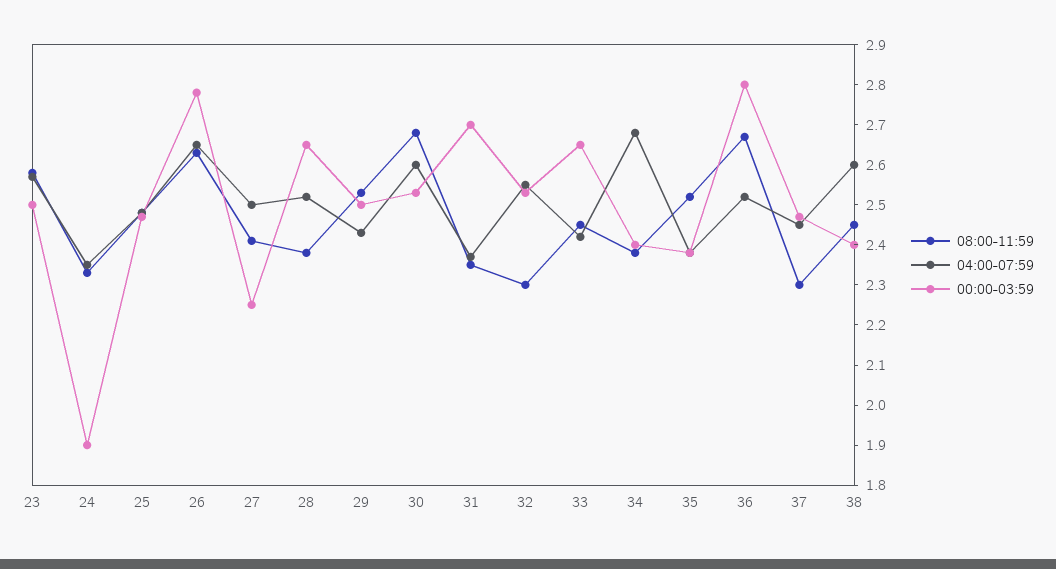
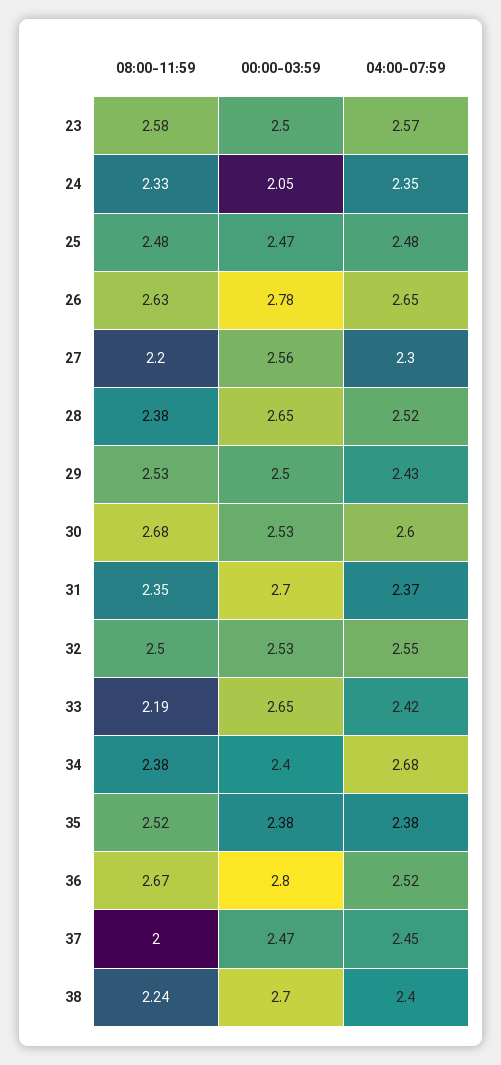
  {
    "08:00-11:59": {
      "23": 2.58,
      "24": 2.33,
      "25": 2.48,
      "26": 2.63,
-     "27": 2.4,
+     "27": 2.2,
      "28": 2.38,
      "29": 2.53,
      "30": 2.68,
      "31": 2.35,
-     "32": 2.3,
+     "32": 2.5,
-     "33": 2.45,
+     "33": 2.19,
      "34": 2.38,
      "35": 2.52,
      "36": 2.67,
-     "37": 2.3,
+     "37": 2,
-     "38": 2.45
+     "38": 2.24
    },
    "04:00-07:59": {
      "23": 2.57,
      "24": 2.35,
      "25": 2.48,
      "26": 2.65,
-     "27": 2.5,
+     "27": 2.3,
      "28": 2.52,
      "29": 2.43,
      "30": 2.6,
      "31": 2.37,
      "32": 2.55,
      "33": 2.42,
      "34": 2.68,
      "35": 2.38,
      "36": 2.52,
      "37": 2.45,
-     "38": 2.6
+     "38": 2.4
    },
    "00:00-03:59": {
      "23": 2.5,
-     "24": 1.9,
+     "24": 2.05,
      "25": 2.47,
      "26": 2.78,
-     "27": 2.25,
+     "27": 2.56,
      "28": 2.65,
      "29": 2.5,
      "30": 2.53,
      "31": 2.7,
      "32": 2.53,
      "33": 2.65,
      "34": 2.4,
      "35": 2.38,
      "36": 2.8,
      "37": 2.47,
-     "38": 2.4
+     "38": 2.7
    }
  }

